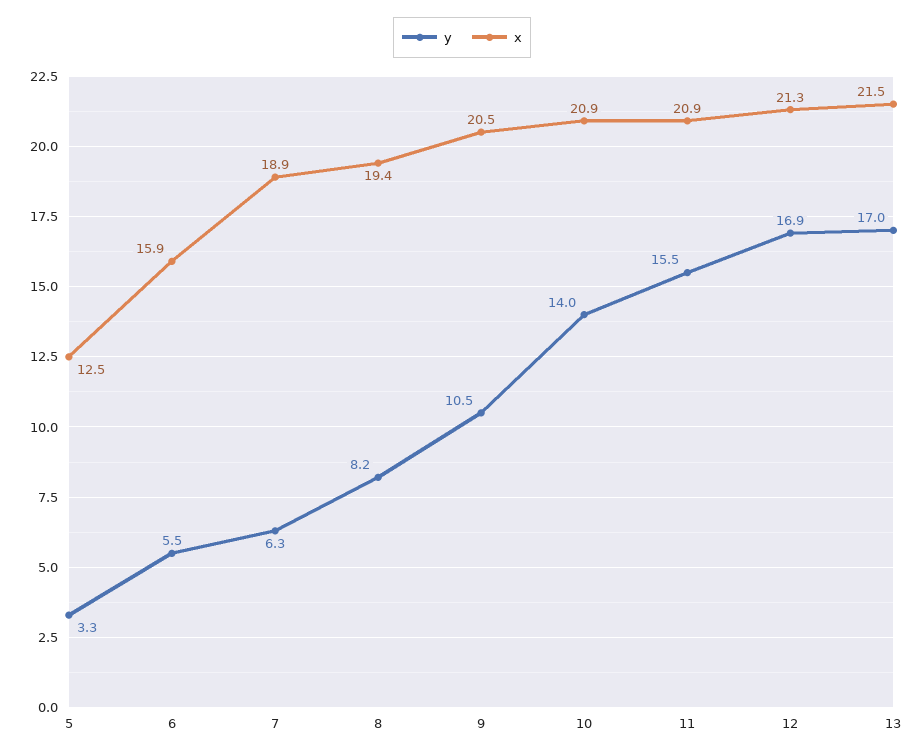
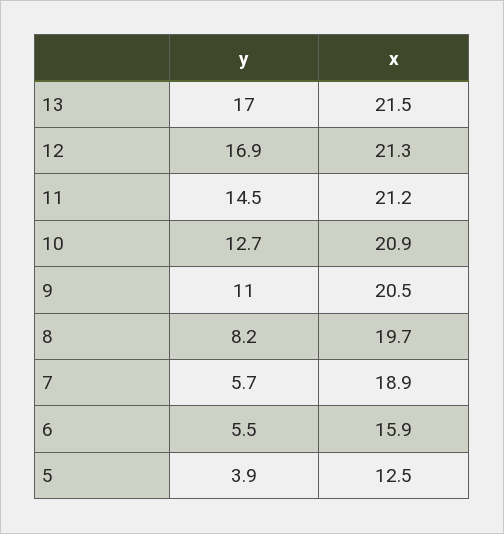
  {
    "y": {
-     "5": 3.3,
+     "5": 3.9,
      "6": 5.5,
-     "7": 6.3,
+     "7": 5.7,
      "8": 8.2,
-     "9": 10.5,
+     "9": 11,
-     "10": 14,
+     "10": 12.7,
-     "11": 15.5,
+     "11": 14.5,
      "12": 16.9,
      "13": 17
    },
    "x": {
      "5": 12.5,
      "6": 15.9,
      "7": 18.9,
-     "8": 19.4,
+     "8": 19.7,
      "9": 20.5,
      "10": 20.9,
-     "11": 20.9,
+     "11": 21.2,
      "12": 21.3,
      "13": 21.5
    }
  }

